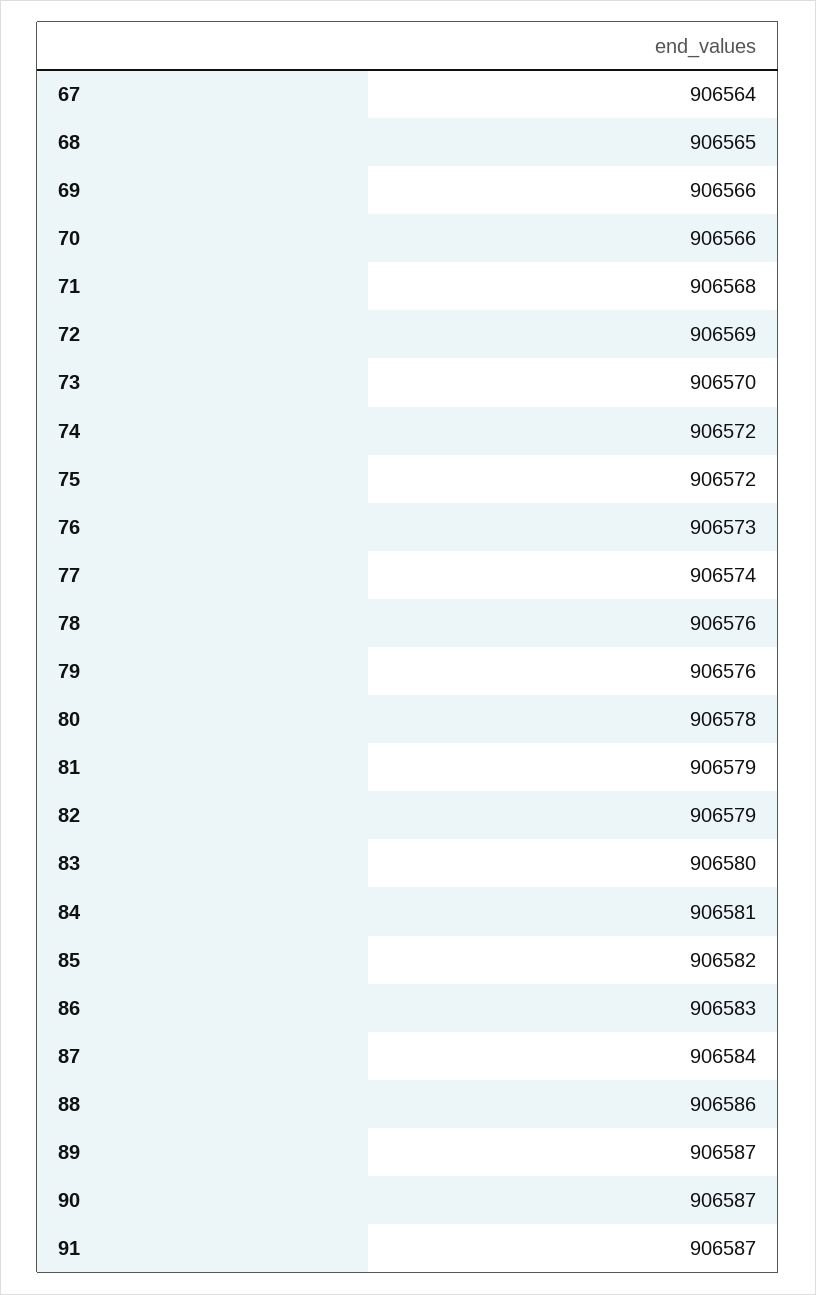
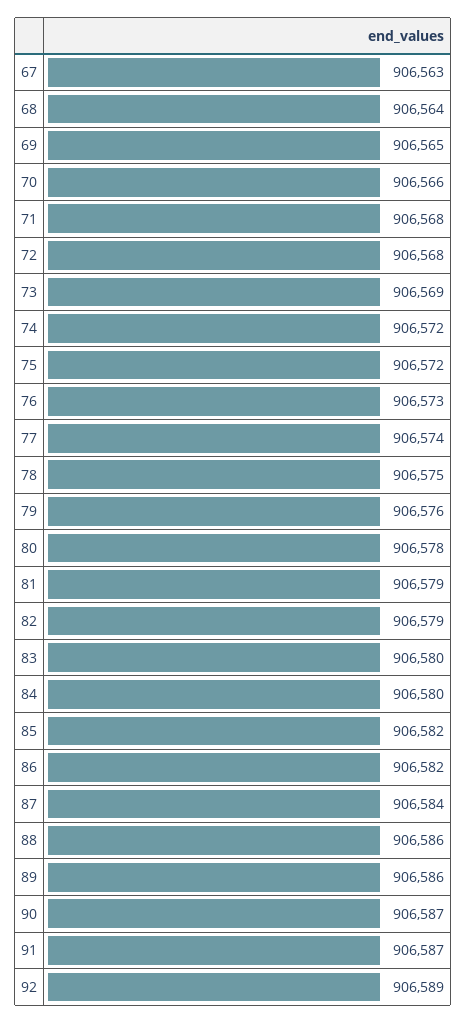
  {
-   "67": 906564,
+   "67": 906563,
-   "68": 906565,
+   "68": 906564,
-   "69": 906566,
+   "69": 906565,
    "70": 906566,
    "71": 906568,
-   "72": 906569,
+   "72": 906568,
-   "73": 906570,
+   "73": 906569,
    "74": 906572,
    "75": 906572,
    "76": 906573,
    "77": 906574,
-   "78": 906576,
+   "78": 906575,
    "79": 906576,
    "80": 906578,
    "81": 906579,
    "82": 906579,
    "83": 906580,
-   "84": 906581,
+   "84": 906580,
    "85": 906582,
-   "86": 906583,
+   "86": 906582,
    "87": 906584,
    "88": 906586,
-   "89": 906587,
+   "89": 906586,
    "90": 906587,
-   "91": 906587
+   "91": 906587,
+   "92": 906589
  }

